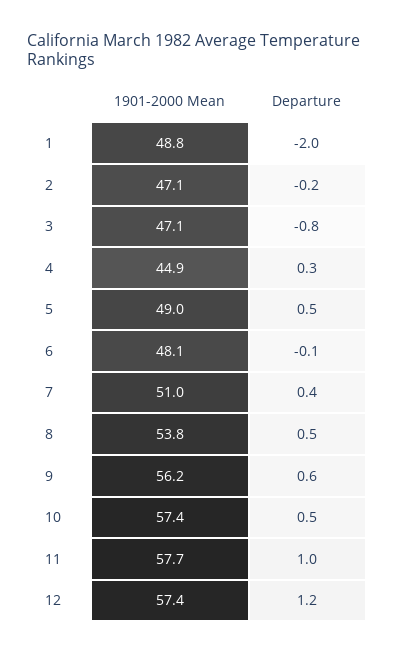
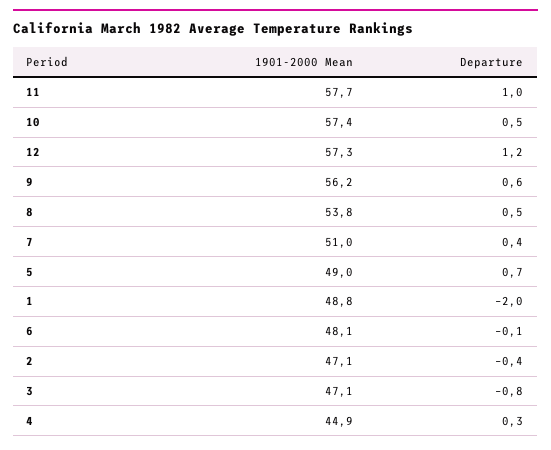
  {
    "1901-2000 Mean": {
      "1": 48.8,
      "2": 47.1,
      "3": 47.1,
      "4": 44.9,
      "5": 49,
      "6": 48.1,
      "7": 51,
      "8": 53.8,
      "9": 56.2,
      "10": 57.4,
      "11": 57.7,
-     "12": 57.4
+     "12": 57.3
    },
    "Departure": {
      "1": -2,
-     "2": -0.2,
+     "2": -0.4,
      "3": -0.8,
      "4": 0.3,
-     "5": 0.5,
+     "5": 0.7,
      "6": -0.1,
      "7": 0.4,
      "8": 0.5,
      "9": 0.6,
      "10": 0.5,
      "11": 1,
      "12": 1.2
    }
  }

